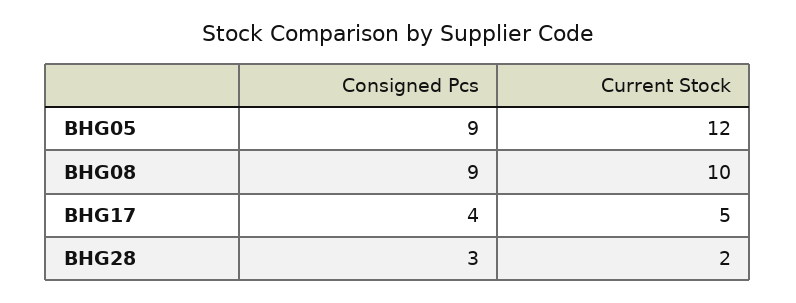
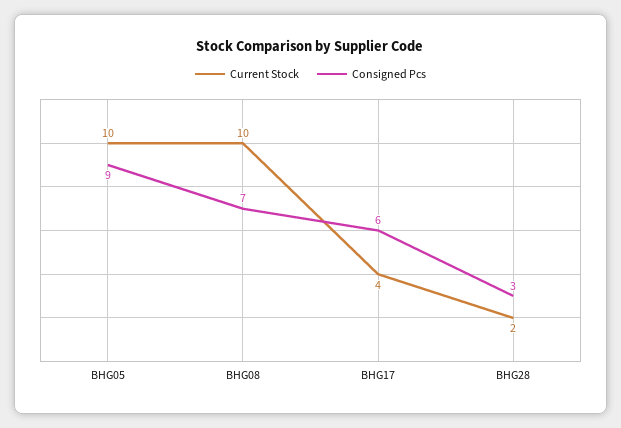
  {
    "Consigned Pcs": {
      "BHG05": 9,
-     "BHG08": 9,
+     "BHG08": 7,
-     "BHG17": 4,
+     "BHG17": 6,
      "BHG28": 3
    },
    "Current Stock": {
-     "BHG05": 12,
+     "BHG05": 10,
      "BHG08": 10,
-     "BHG17": 5,
+     "BHG17": 4,
      "BHG28": 2
    }
  }

